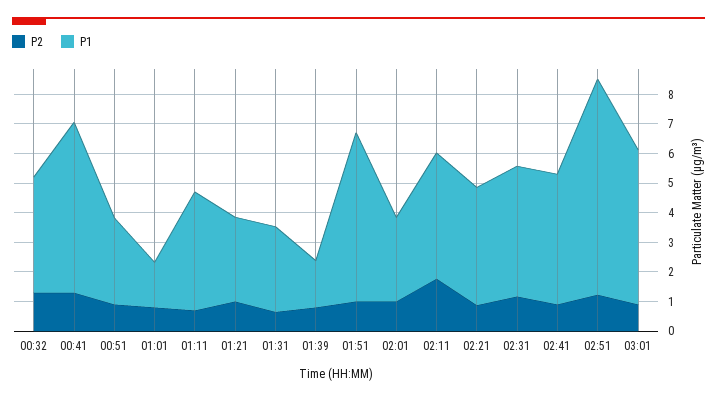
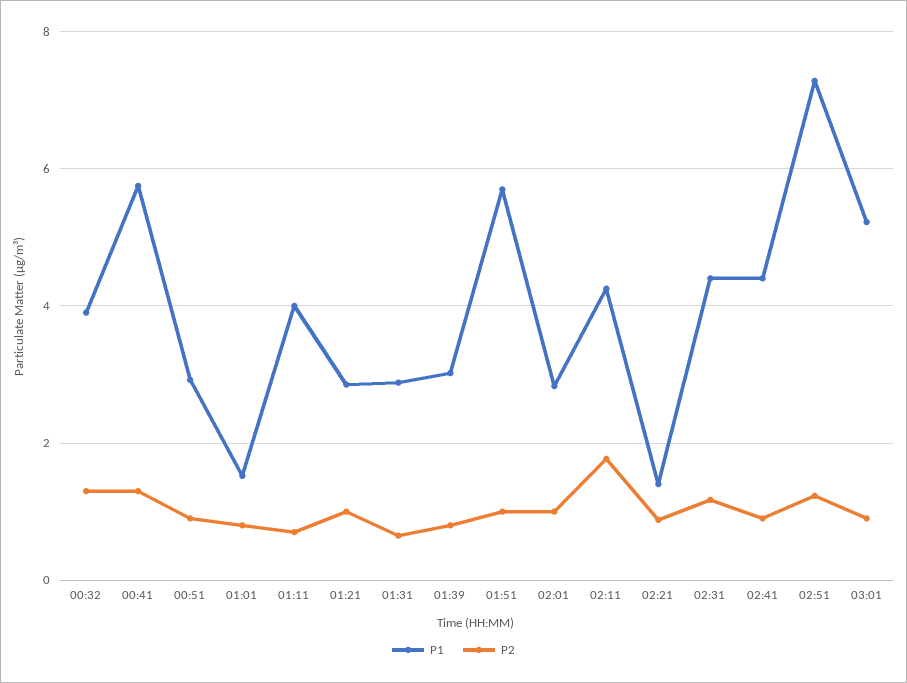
  {
    "P2": {
      "00:32": 1.4,
      "00:41": 1.4,
      "00:51": 1,
      "01:01": 0.8,
      "01:11": 0.8,
      "01:21": 1,
      "01:31": 0.6,
      "01:39": 0.8,
      "01:51": 1,
      "02:01": 1,
      "02:11": 1.8,
      "02:21": 0.8,
      "02:31": 1.2,
      "02:41": 1,
      "02:51": 1.2,
      "03:01": 1
    },
    "P1": {
      "00:32": 4,
      "00:41": 5.8,
      "00:51": 3,
      "01:01": 1.6,
      "01:11": 4,
      "01:21": 2.8,
      "01:31": 2.8,
-     "01:39": 1.5,
+     "01:39": 3,
      "01:51": 5.8,
      "02:01": 2.8,
      "02:11": 4.2,
-     "02:21": 4,
+     "02:21": 1.4,
      "02:31": 4.4,
      "02:41": 4.4,
      "02:51": 7.2,
      "03:01": 5.2
    }
  }

